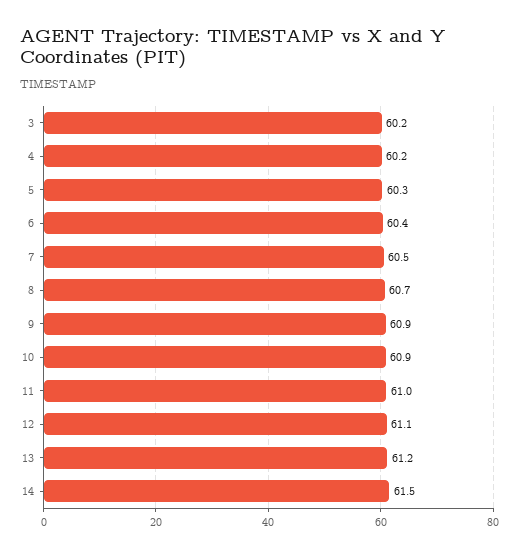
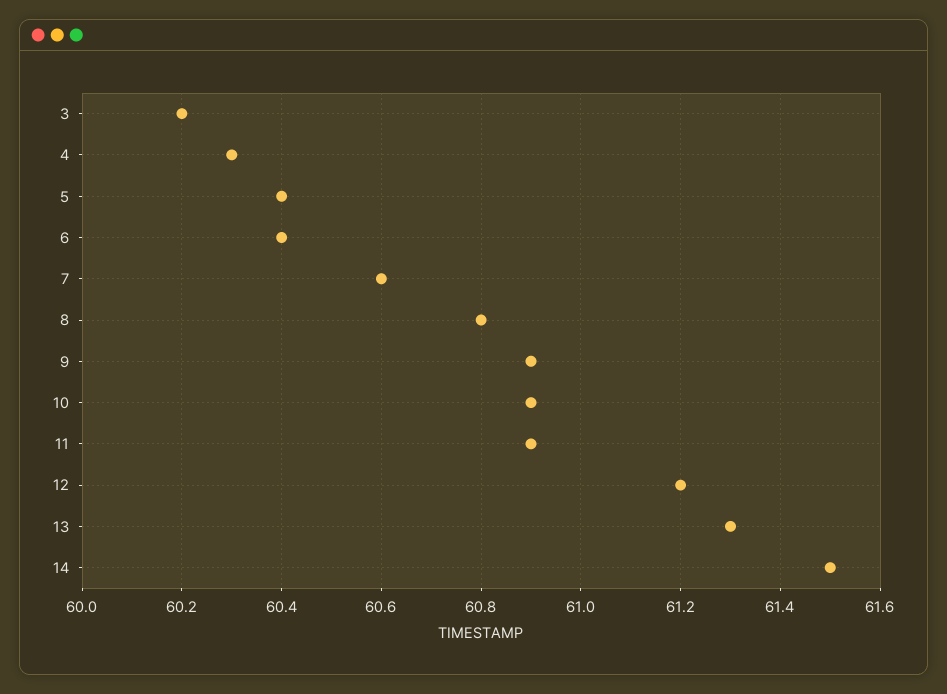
  {
    "3": 60.2,
-   "4": 60.2,
+   "4": 60.3,
-   "5": 60.3,
+   "5": 60.4,
    "6": 60.4,
-   "7": 60.5,
+   "7": 60.6,
-   "8": 60.7,
+   "8": 60.8,
    "9": 60.9,
    "10": 60.9,
-   "11": 61,
+   "11": 60.9,
-   "12": 61.1,
+   "12": 61.2,
-   "13": 61.2,
+   "13": 61.3,
    "14": 61.5
  }

